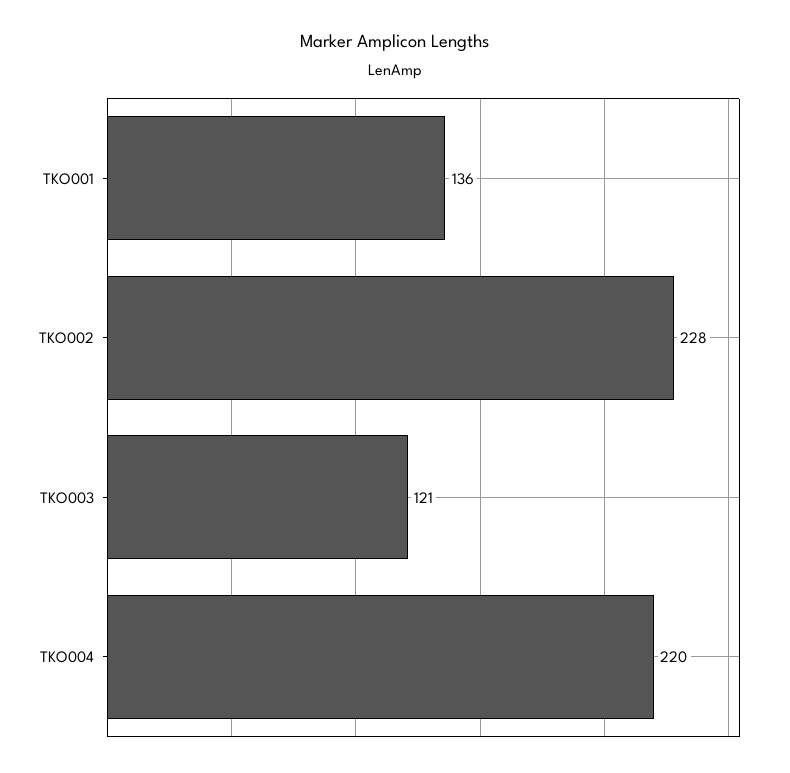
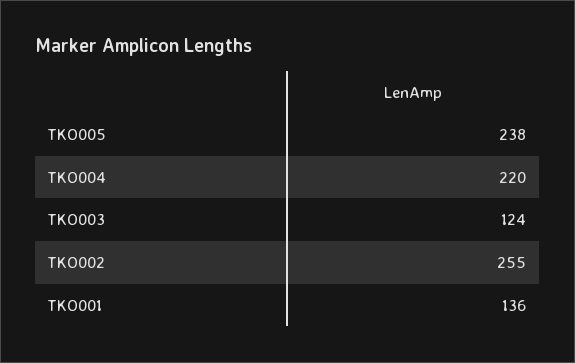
  {
    "TKO001": 136,
-   "TKO002": 228,
+   "TKO002": 255,
-   "TKO003": 121,
+   "TKO003": 124,
-   "TKO004": 220
+   "TKO004": 220,
+   "TKO005": 238
  }

